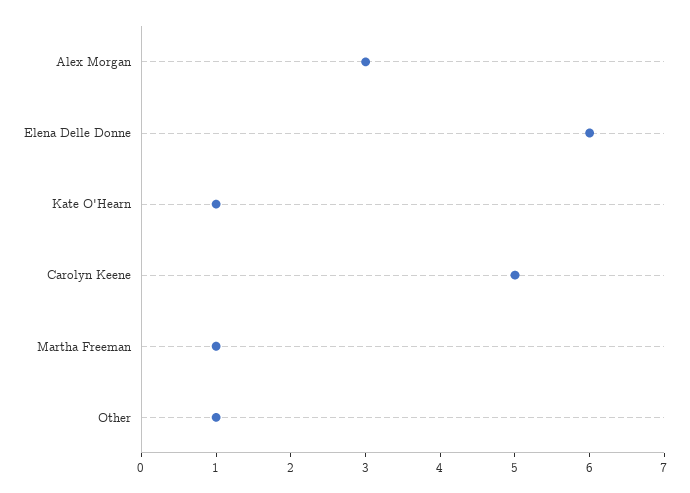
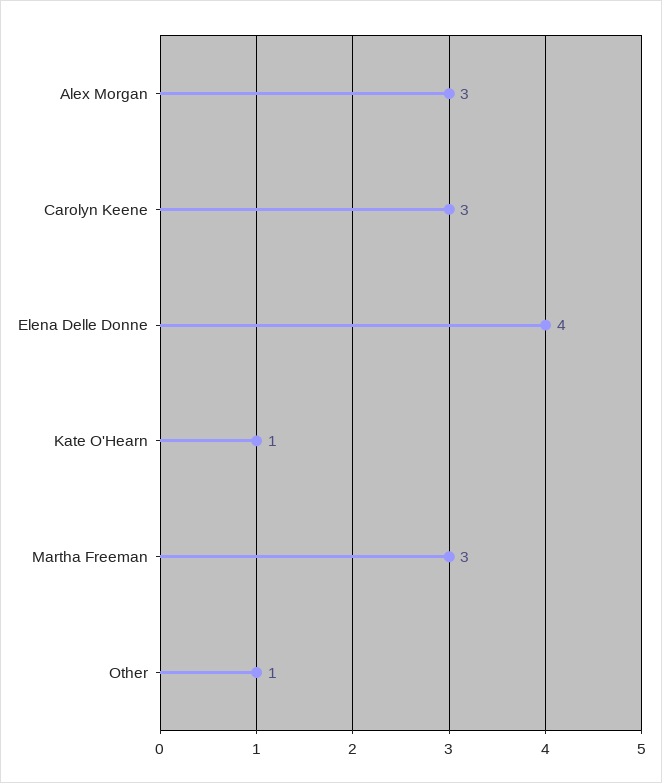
  {
    "Alex Morgan": 3,
-   "Elena Delle Donne": 6,
+   "Elena Delle Donne": 4,
    "Kate O'Hearn": 1,
-   "Carolyn Keene": 5,
+   "Carolyn Keene": 3,
-   "Martha Freeman": 1,
+   "Martha Freeman": 3,
    "Other": 1
  }

